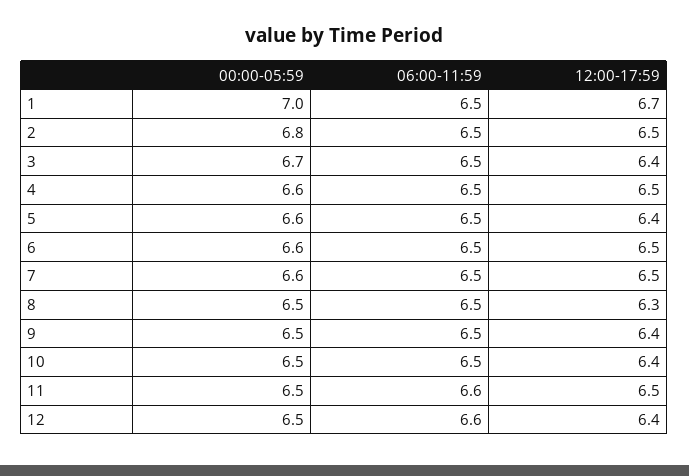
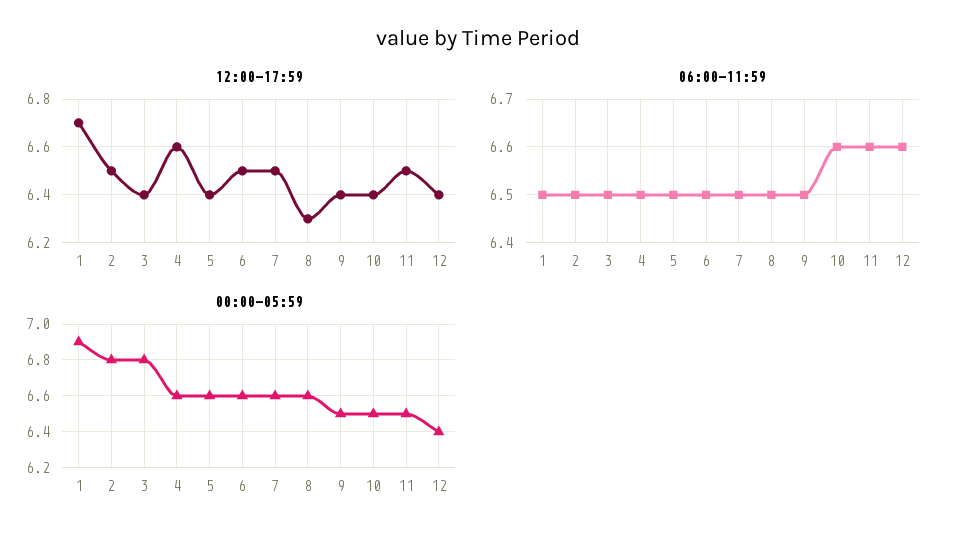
  {
    "00:00-05:59": {
-     "1": 7,
+     "1": 6.9,
      "2": 6.8,
-     "3": 6.7,
+     "3": 6.8,
      "4": 6.6,
      "5": 6.6,
      "6": 6.6,
      "7": 6.6,
-     "8": 6.5,
+     "8": 6.6,
      "9": 6.5,
      "10": 6.5,
      "11": 6.5,
-     "12": 6.5
+     "12": 6.4
    },
    "06:00-11:59": {
      "1": 6.5,
      "2": 6.5,
      "3": 6.5,
      "4": 6.5,
      "5": 6.5,
      "6": 6.5,
      "7": 6.5,
      "8": 6.5,
      "9": 6.5,
-     "10": 6.5,
+     "10": 6.6,
      "11": 6.6,
      "12": 6.6
    },
    "12:00-17:59": {
      "1": 6.7,
      "2": 6.5,
      "3": 6.4,
-     "4": 6.5,
+     "4": 6.6,
      "5": 6.4,
      "6": 6.5,
      "7": 6.5,
      "8": 6.3,
      "9": 6.4,
      "10": 6.4,
      "11": 6.5,
      "12": 6.4
    }
  }

